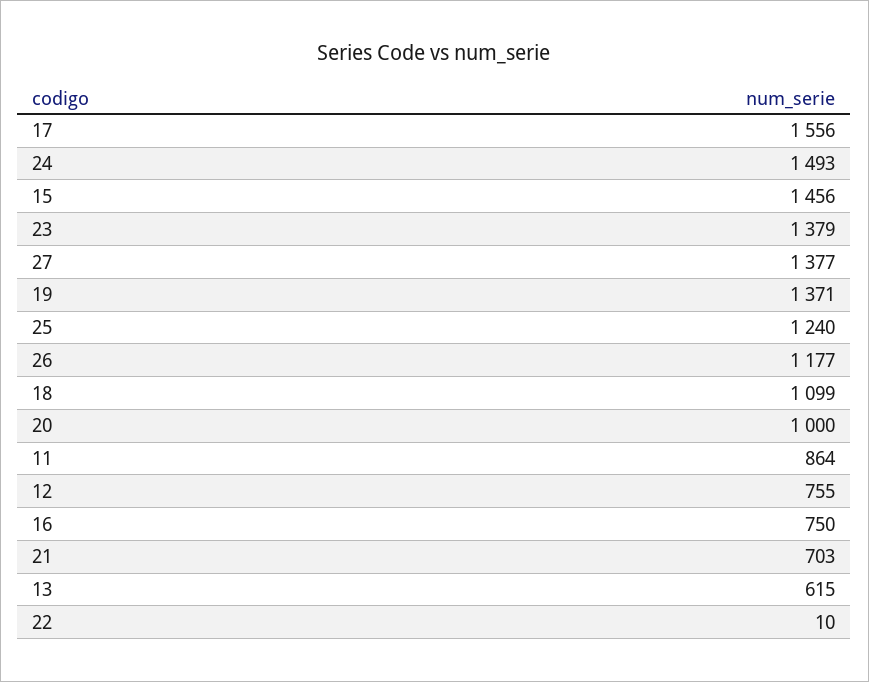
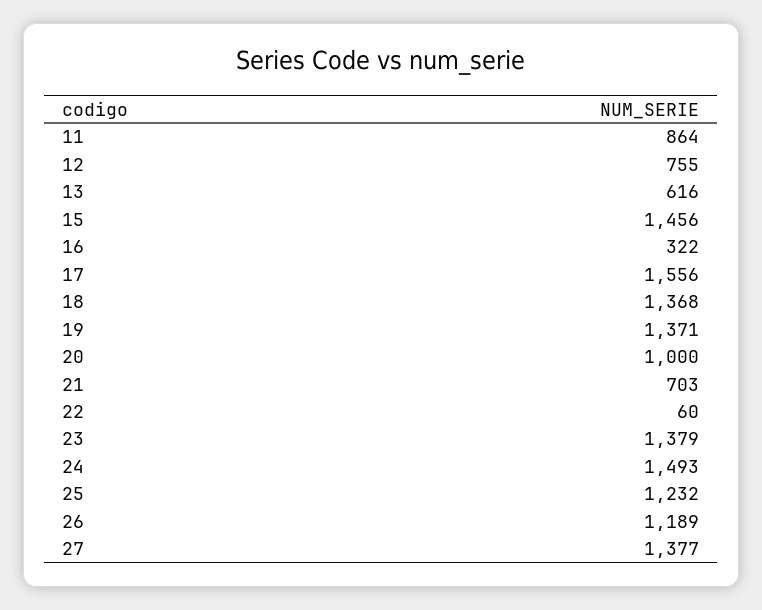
  {
    "17": 1556,
    "24": 1493,
    "15": 1456,
    "23": 1379,
    "27": 1377,
    "19": 1371,
-   "25": 1240,
+   "25": 1232,
-   "26": 1177,
+   "26": 1189,
-   "18": 1099,
+   "18": 1368,
    "20": 1000,
    "11": 864,
    "12": 755,
-   "16": 750,
+   "16": 322,
    "21": 703,
-   "13": 615,
+   "13": 616,
-   "22": 10
+   "22": 60
  }

